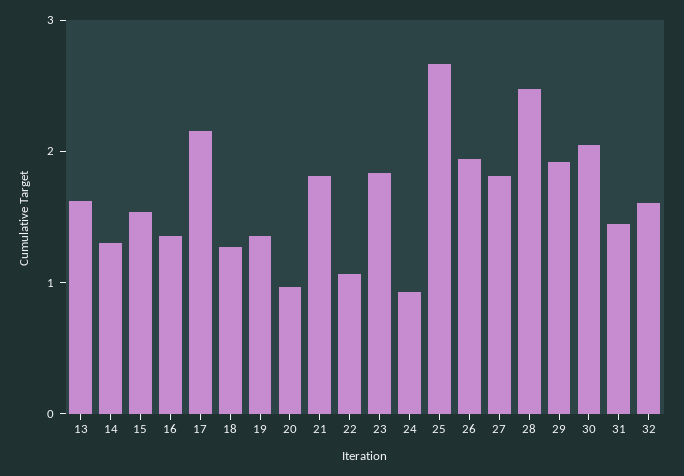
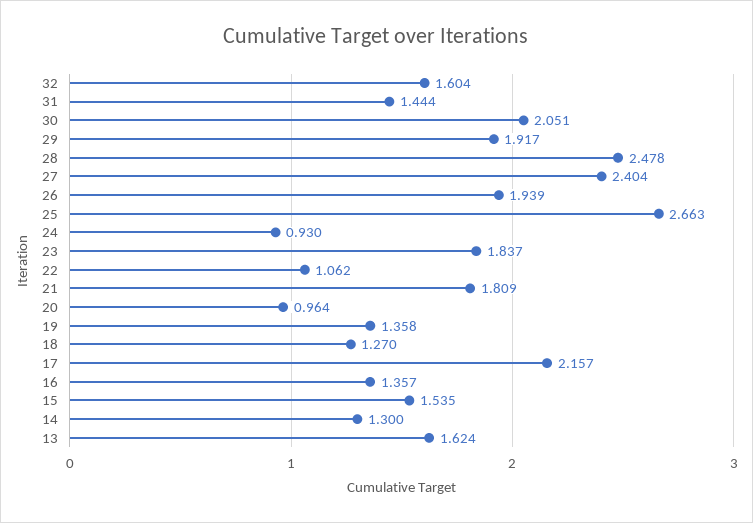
  {
    "13": 1.624,
    "14": 1.3,
    "15": 1.535,
    "16": 1.357,
    "17": 2.157,
    "18": 1.27,
    "19": 1.358,
    "20": 0.964,
    "21": 1.809,
    "22": 1.062,
    "23": 1.837,
    "24": 0.93,
    "25": 2.663,
    "26": 1.939,
-   "27": 1.8,
+   "27": 2.404,
    "28": 2.478,
    "29": 1.917,
    "30": 2.051,
    "31": 1.444,
    "32": 1.604
  }

